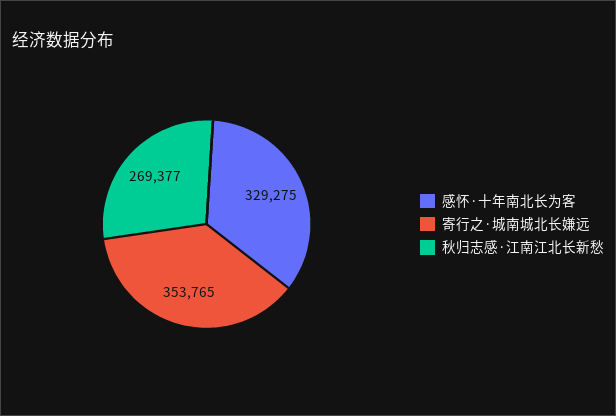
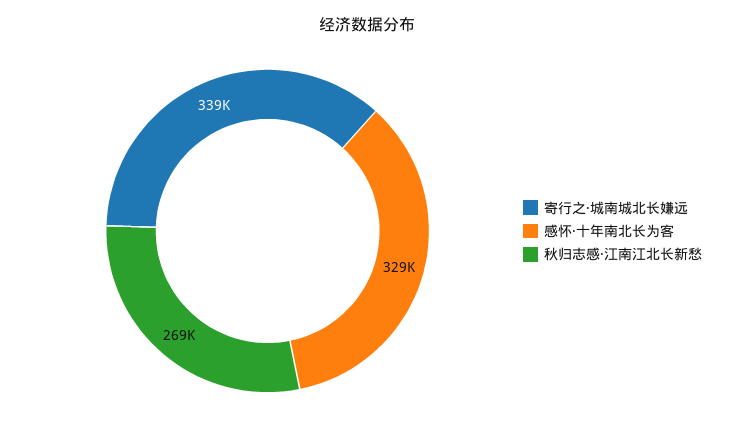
  {
    "感怀·十年南北长为客": 329275,
-   "寄行之·城南城北长嫌远": 353765,
+   "寄行之·城南城北长嫌远": 339000,
    "秋归志感·江南江北长新愁": 269377
  }

